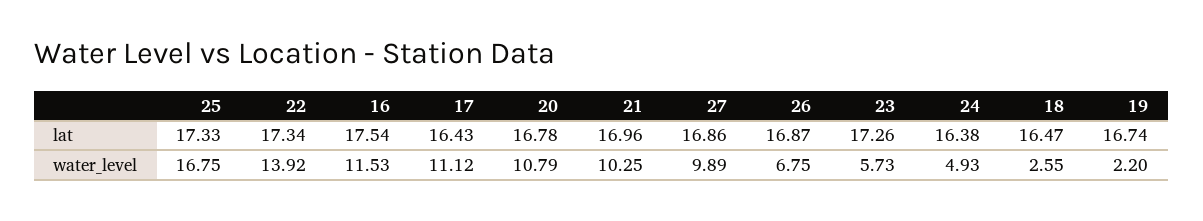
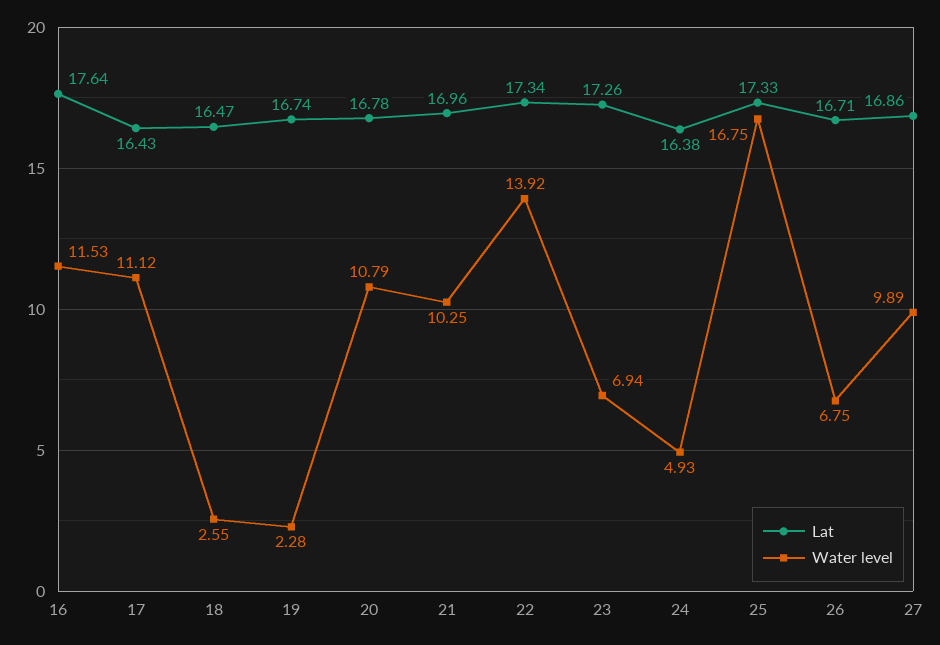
  {
    "lat": {
      "25": 17.33,
      "22": 17.34,
-     "16": 17.54,
+     "16": 17.64,
      "17": 16.43,
      "20": 16.78,
      "21": 16.96,
      "27": 16.86,
-     "26": 16.87,
+     "26": 16.71,
      "23": 17.26,
      "24": 16.38,
      "18": 16.47,
      "19": 16.74
    },
    "water_level": {
      "25": 16.75,
      "22": 13.92,
      "16": 11.53,
      "17": 11.12,
      "20": 10.79,
      "21": 10.25,
      "27": 9.89,
      "26": 6.75,
-     "23": 5.73,
+     "23": 6.94,
      "24": 4.93,
      "18": 2.55,
-     "19": 2.2
+     "19": 2.28
    }
  }

